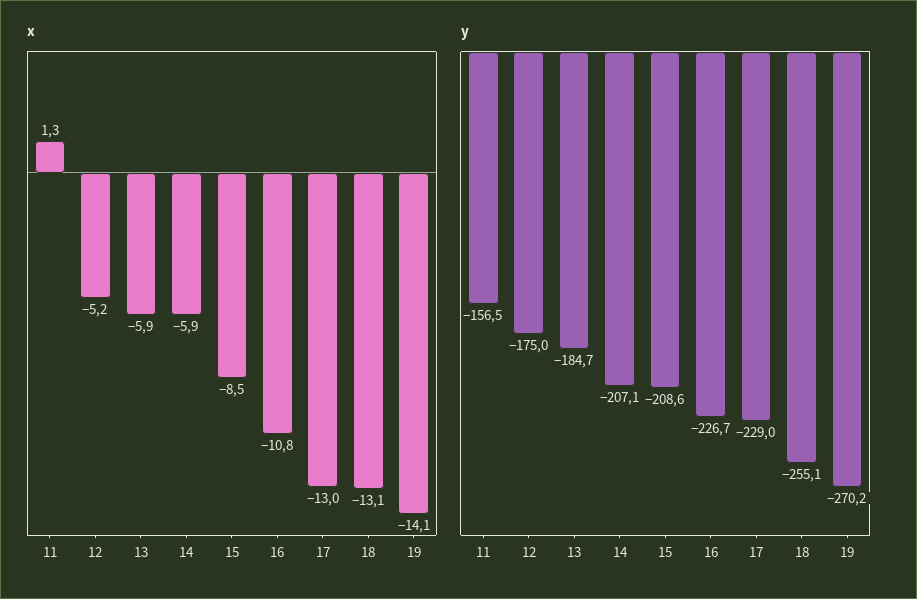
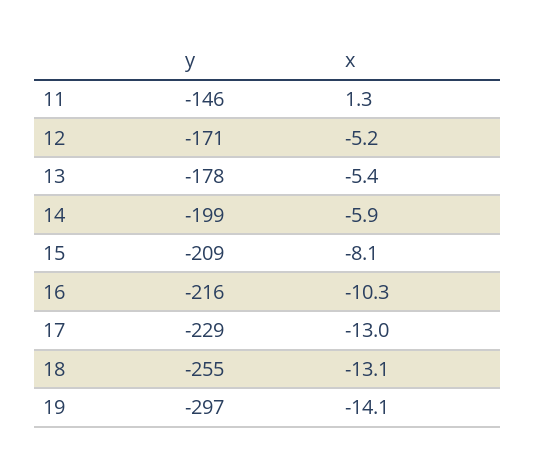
  {
    "x": {
      "11": 1.3,
      "12": -5.2,
-     "13": -5.9,
+     "13": -5.4,
      "14": -5.9,
-     "15": -8.5,
+     "15": -8.1,
-     "16": -10.8,
+     "16": -10.3,
      "17": -13,
      "18": -13.1,
      "19": -14.1
    },
    "y": {
-     "11": -156.5,
+     "11": -146,
-     "12": -175,
+     "12": -171,
-     "13": -184.7,
+     "13": -178,
-     "14": -207.1,
+     "14": -199,
      "15": -208.6,
-     "16": -226.7,
+     "16": -216,
      "17": -229,
      "18": -255.1,
-     "19": -270.2
+     "19": -297
    }
  }

